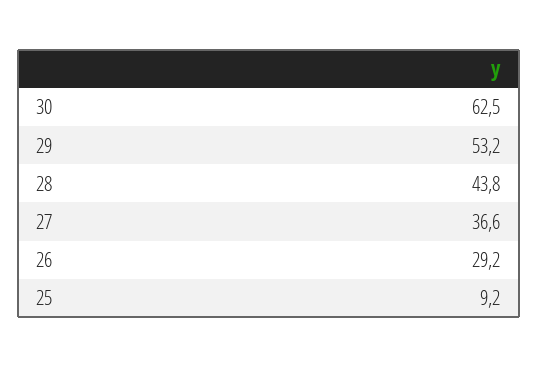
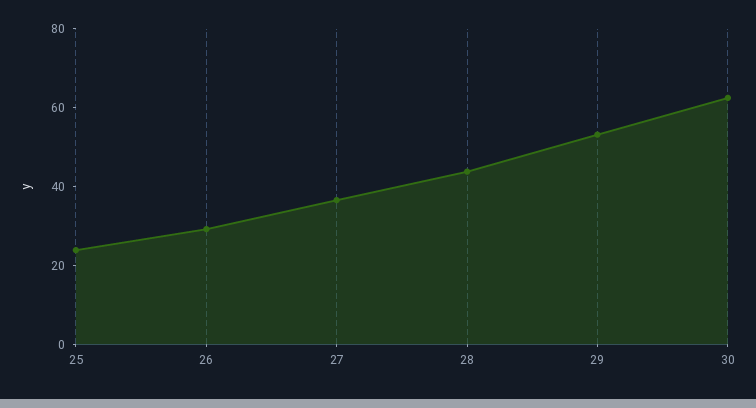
  {
    "30": 62.5,
    "29": 53.2,
    "28": 43.8,
    "27": 36.6,
    "26": 29.2,
-   "25": 9.2
+   "25": 25
  }

